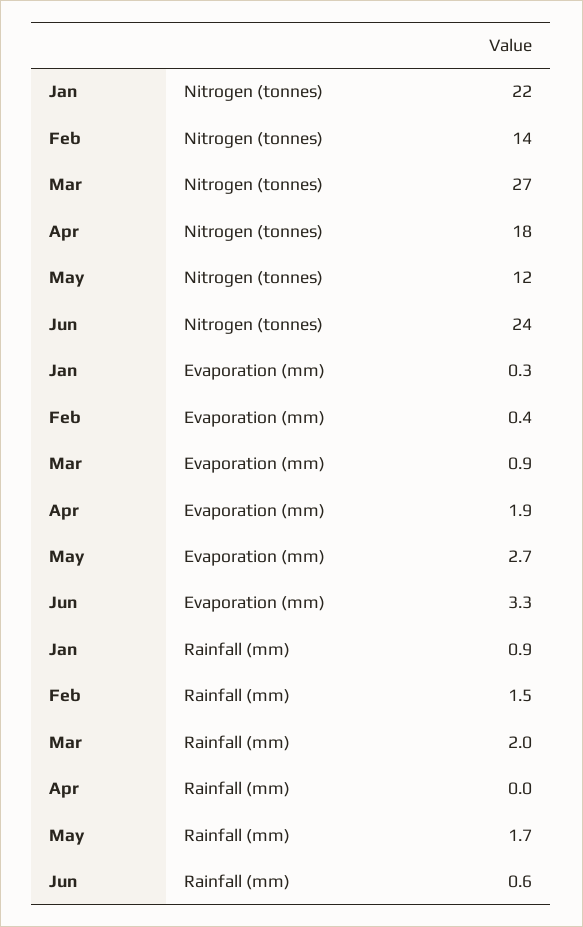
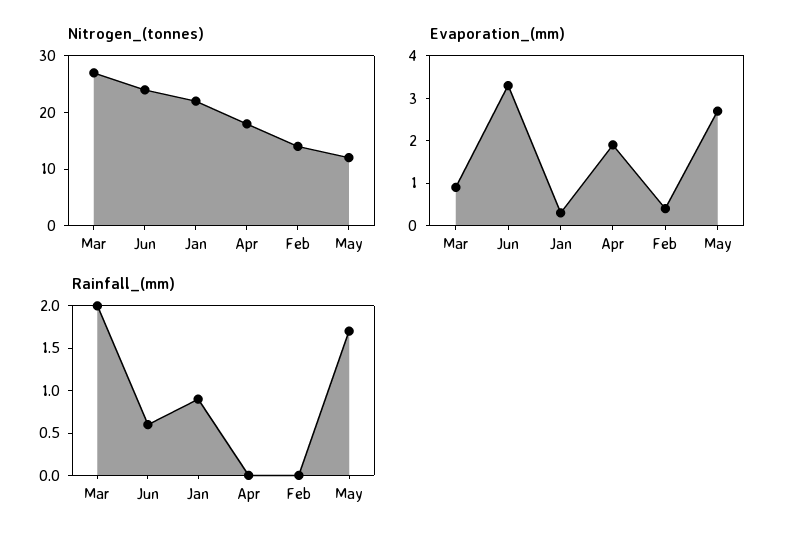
  {
    "Nitrogen (tonnes)": {
      "Jan": 22,
      "Feb": 14,
      "Mar": 27,
      "Apr": 18,
      "May": 12,
      "Jun": 24
    },
    "Evaporation (mm)": {
      "Jan": 0.3,
      "Feb": 0.4,
      "Mar": 0.9,
      "Apr": 1.9,
      "May": 2.7,
      "Jun": 3.3
    },
    "Rainfall (mm)": {
      "Jan": 0.9,
-     "Feb": 1.5,
+     "Feb": 0,
      "Mar": 2,
      "Apr": 0,
      "May": 1.7,
      "Jun": 0.6
    }
  }

